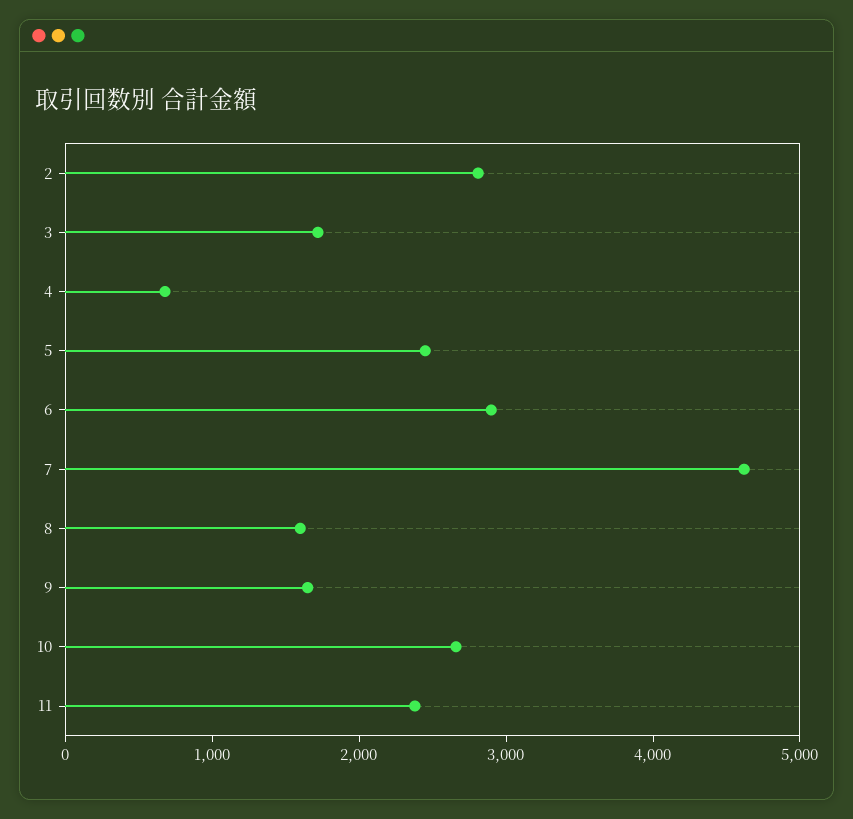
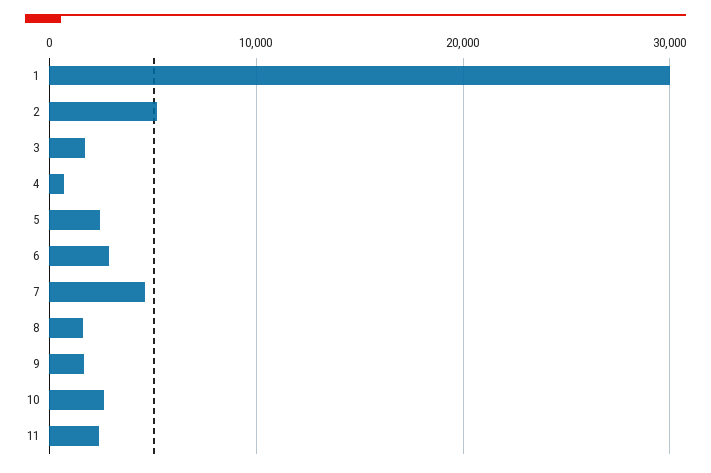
  {
-   "2": 2800,
+   "2": 5000,
    "3": 1800,
    "4": 600,
    "5": 2400,
    "6": 3000,
    "7": 4600,
    "8": 1600,
    "9": 1600,
    "10": 2600,
-   "11": 2400
+   "11": 2400,
+   "1": 30000
  }

